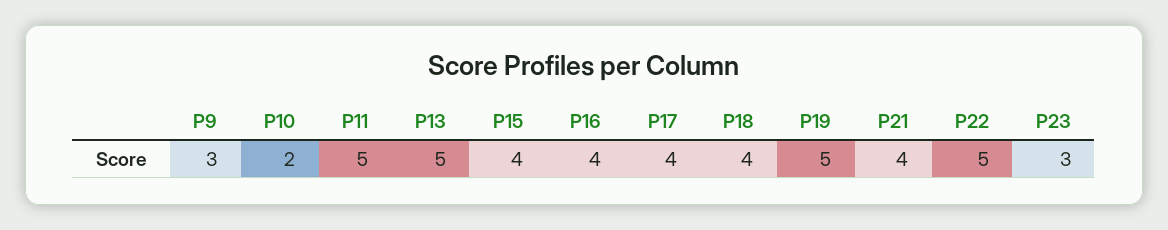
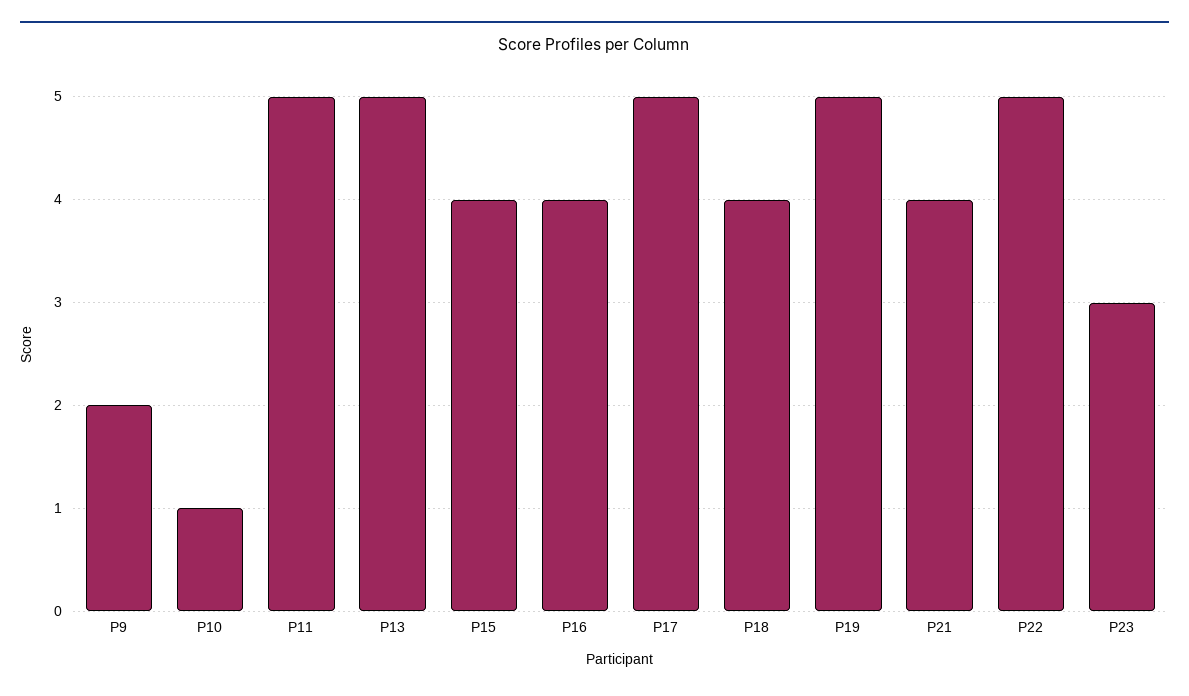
  {
-   "P9": 3,
+   "P9": 2,
-   "P10": 2,
+   "P10": 1,
    "P11": 5,
    "P13": 5,
    "P15": 4,
    "P16": 4,
-   "P17": 4,
+   "P17": 5,
    "P18": 4,
    "P19": 5,
    "P21": 4,
    "P22": 5,
    "P23": 3
  }

